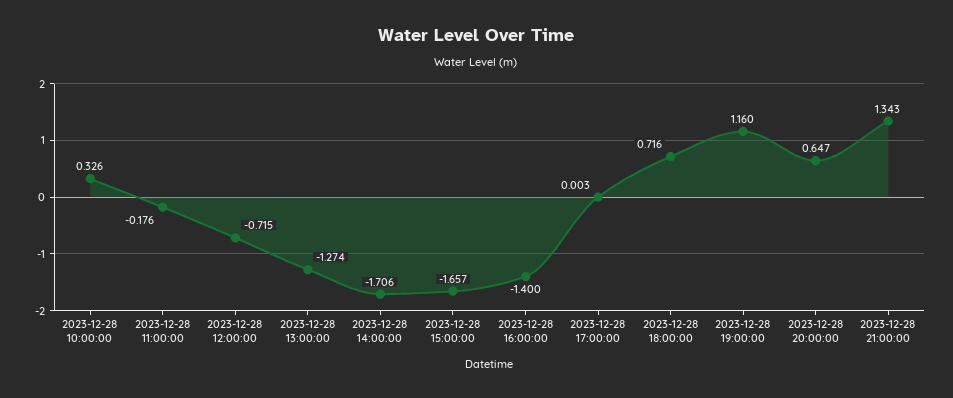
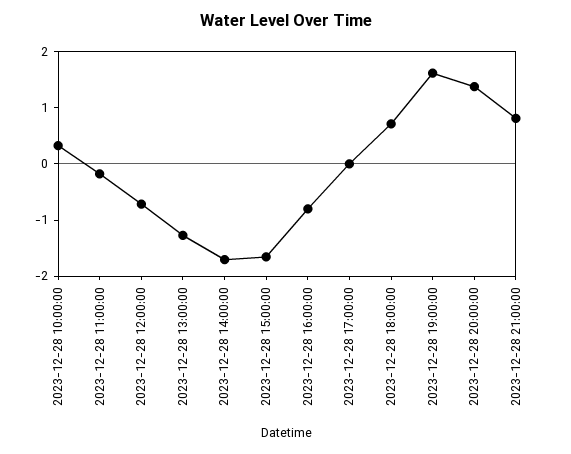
  {
    "2023-12-28 10:00:00": 0.326,
    "2023-12-28 11:00:00": -0.176,
    "2023-12-28 12:00:00": -0.715,
    "2023-12-28 13:00:00": -1.274,
    "2023-12-28 14:00:00": -1.706,
    "2023-12-28 15:00:00": -1.657,
-   "2023-12-28 16:00:00": -1.4,
+   "2023-12-28 16:00:00": -0.8,
    "2023-12-28 17:00:00": 0.003,
    "2023-12-28 18:00:00": 0.716,
-   "2023-12-28 19:00:00": 1.16,
+   "2023-12-28 19:00:00": 1.6,
-   "2023-12-28 20:00:00": 0.647,
+   "2023-12-28 20:00:00": 1.4,
-   "2023-12-28 21:00:00": 1.343
+   "2023-12-28 21:00:00": 0.8
  }

